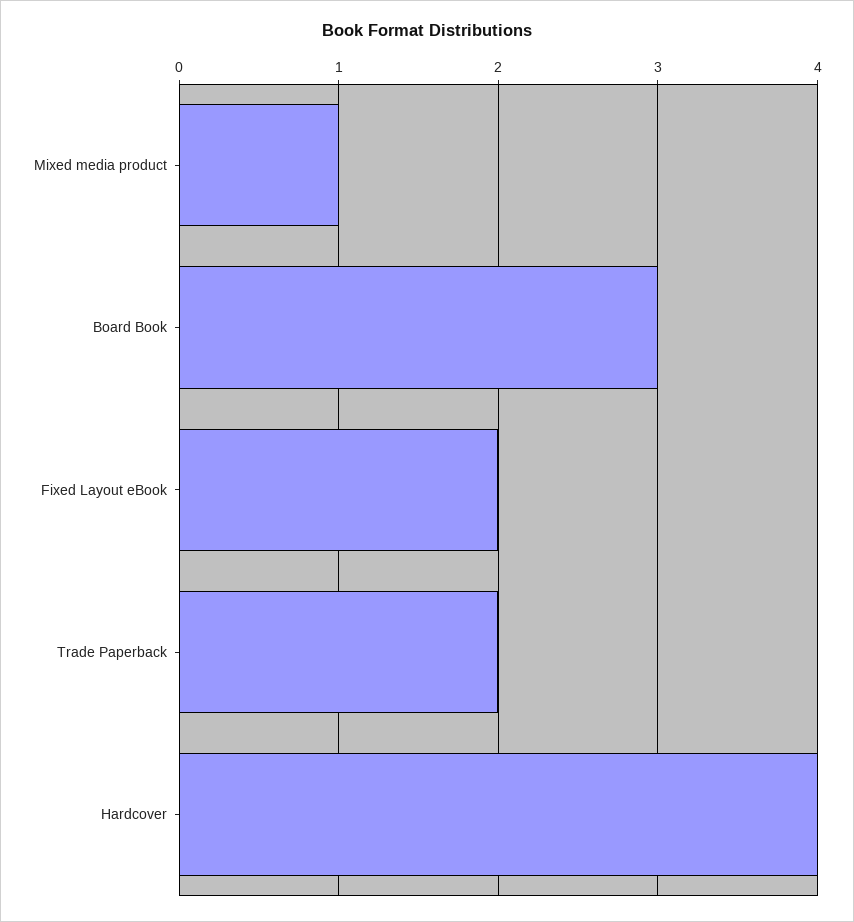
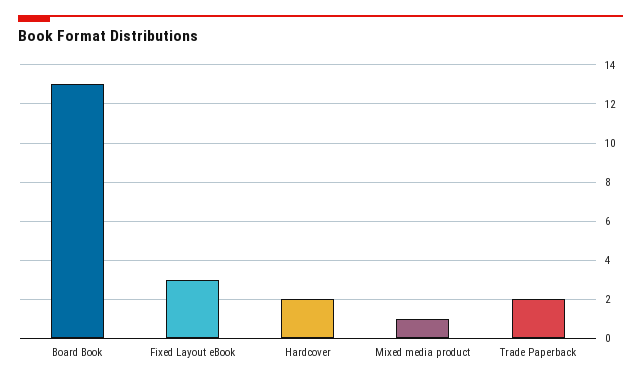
  {
    "Mixed media product": 1,
-   "Board Book": 3,
+   "Board Book": 13,
-   "Fixed Layout eBook": 2,
+   "Fixed Layout eBook": 3,
    "Trade Paperback": 2,
-   "Hardcover": 4
+   "Hardcover": 2
  }

